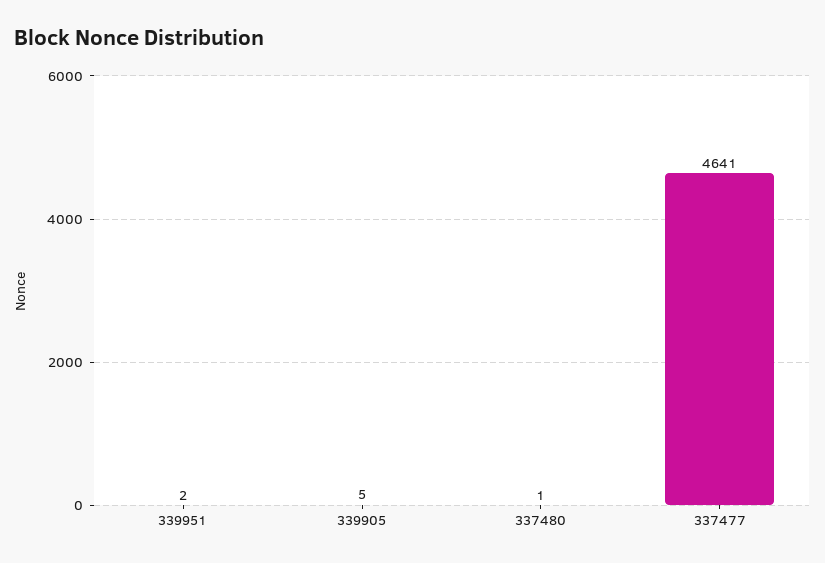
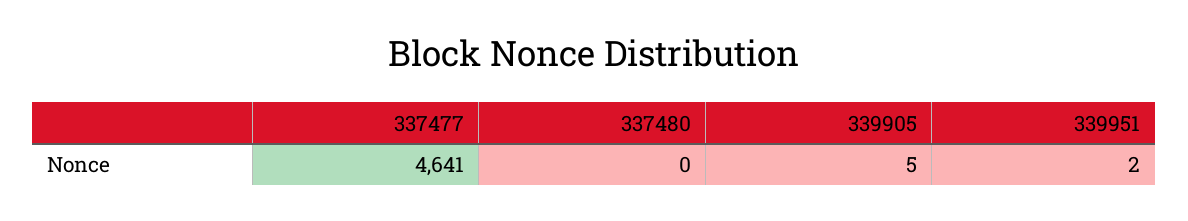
  {
    "339951": 2,
    "339905": 5,
-   "337480": 1,
+   "337480": 0,
    "337477": 4641
  }

